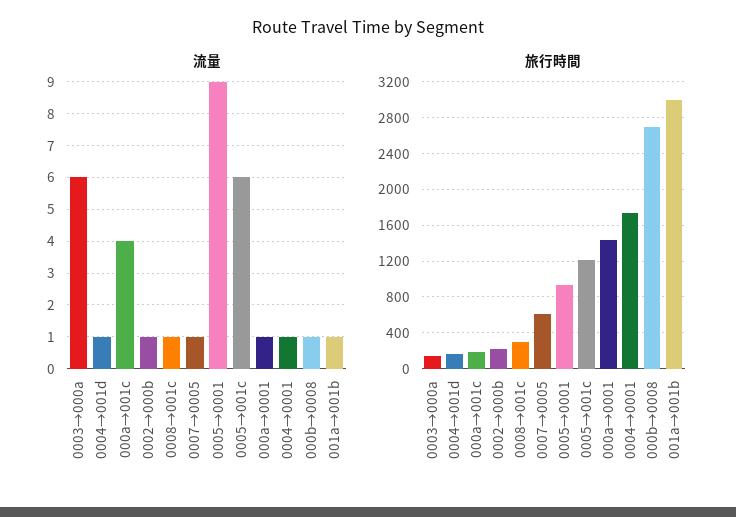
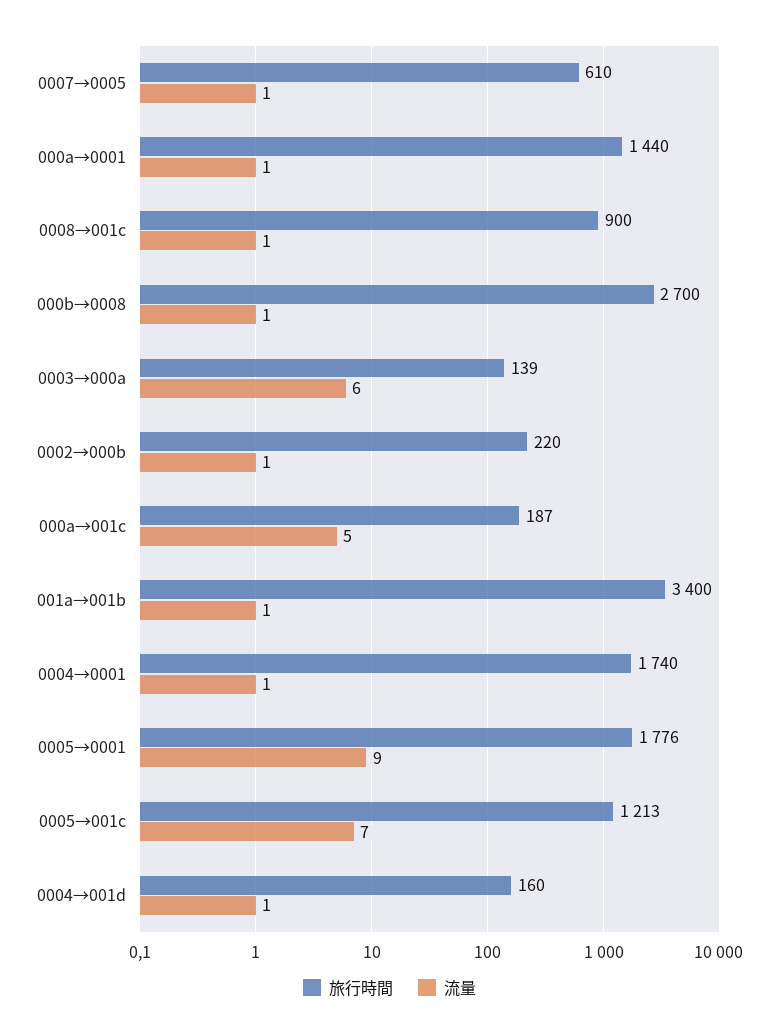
  {
    "流量": {
      "0003→000a": 6,
      "0004→001d": 1,
-     "000a→001c": 4,
+     "000a→001c": 5,
      "0002→000b": 1,
      "0008→001c": 1,
      "0007→0005": 1,
      "0005→0001": 9,
-     "0005→001c": 6,
+     "0005→001c": 7,
      "000a→0001": 1,
      "0004→0001": 1,
      "000b→0008": 1,
      "001a→001b": 1
    },
    "旅行時間": {
      "0003→000a": 139,
      "0004→001d": 160,
      "000a→001c": 187,
      "0002→000b": 220,
-     "0008→001c": 300,
+     "0008→001c": 900,
      "0007→0005": 610,
-     "0005→0001": 900,
+     "0005→0001": 1776,
      "0005→001c": 1213,
      "000a→0001": 1440,
      "0004→0001": 1740,
      "000b→0008": 2700,
-     "001a→001b": 3000
+     "001a→001b": 3400
    }
  }

